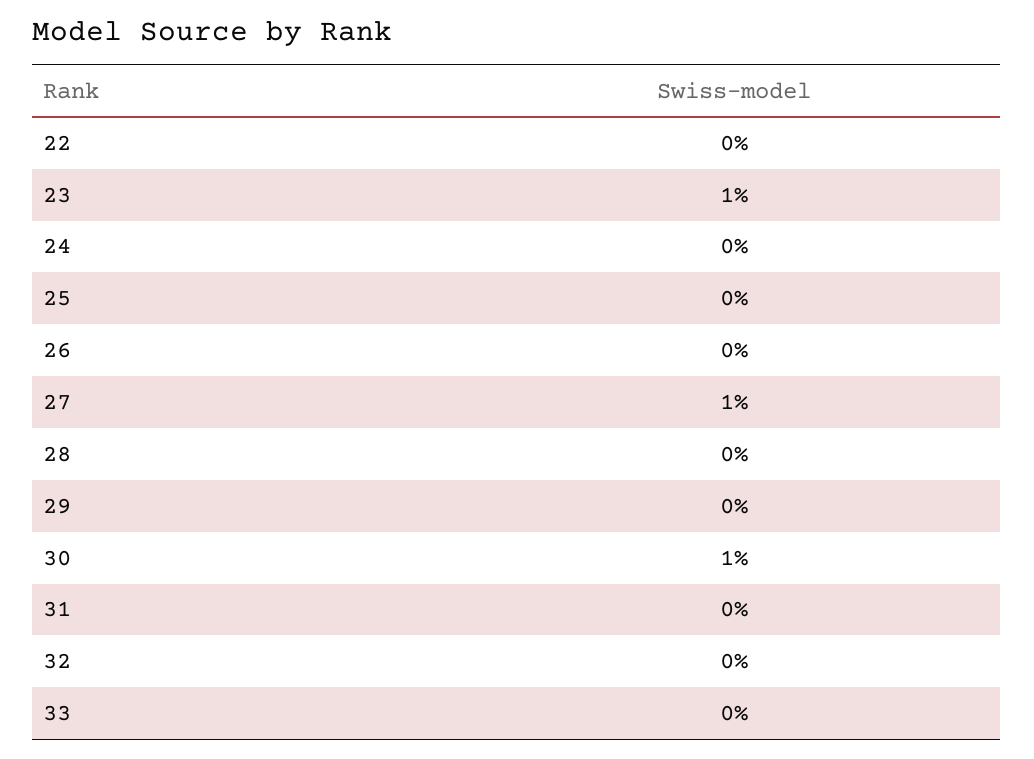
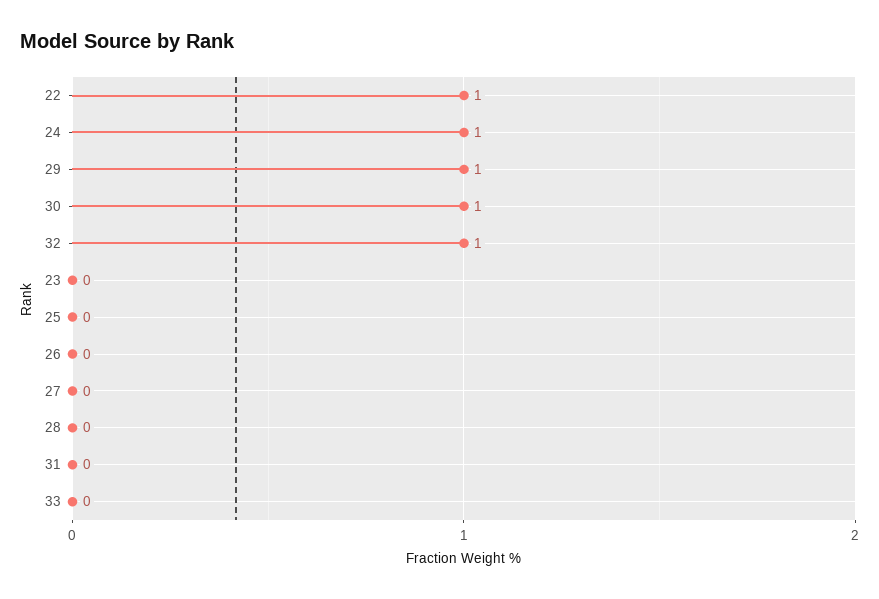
  {
-   "22": 0,
+   "22": 1,
-   "23": 1,
+   "23": 0,
-   "24": 0,
+   "24": 1,
    "25": 0,
    "26": 0,
-   "27": 1,
+   "27": 0,
    "28": 0,
-   "29": 0,
+   "29": 1,
    "30": 1,
    "31": 0,
-   "32": 0,
+   "32": 1,
    "33": 0
  }

